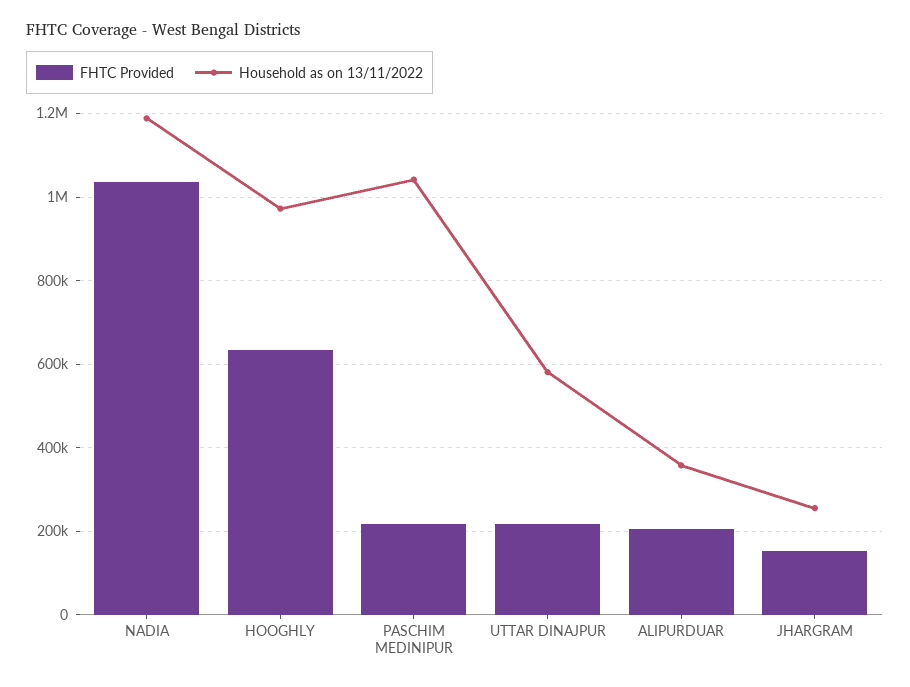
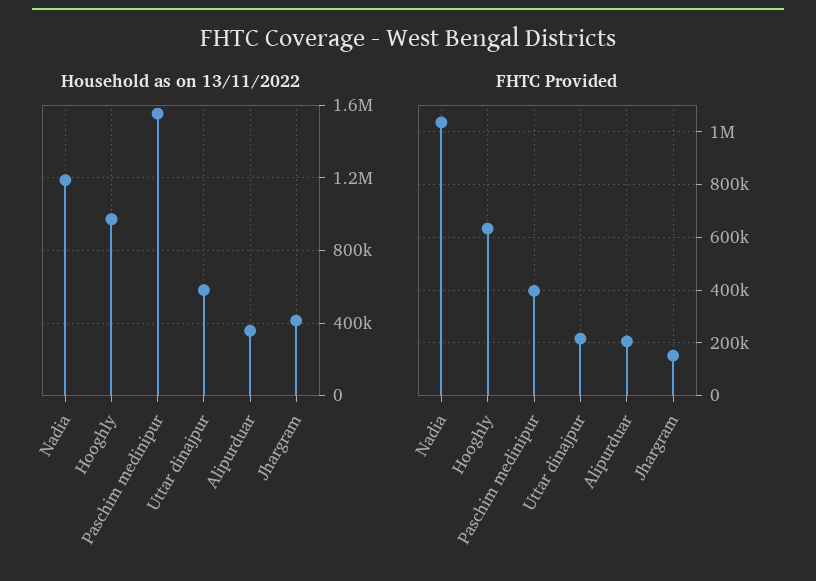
  {
    "FHTC Provided": {
      "NADIA": 1040000,
      "HOOGHLY": 640000,
-     "PASCHIM MEDINIPUR": 220000,
+     "PASCHIM MEDINIPUR": 400000,
      "UTTAR DINAJPUR": 220000,
      "ALIPURDUAR": 200000,
      "JHARGRAM": 160000
    },
    "Household as on 13/11/2022": {
      "NADIA": 1180000,
      "HOOGHLY": 980000,
-     "PASCHIM MEDINIPUR": 1040000,
+     "PASCHIM MEDINIPUR": 1550000,
      "UTTAR DINAJPUR": 580000,
      "ALIPURDUAR": 360000,
-     "JHARGRAM": 260000
+     "JHARGRAM": 400000
    }
  }

